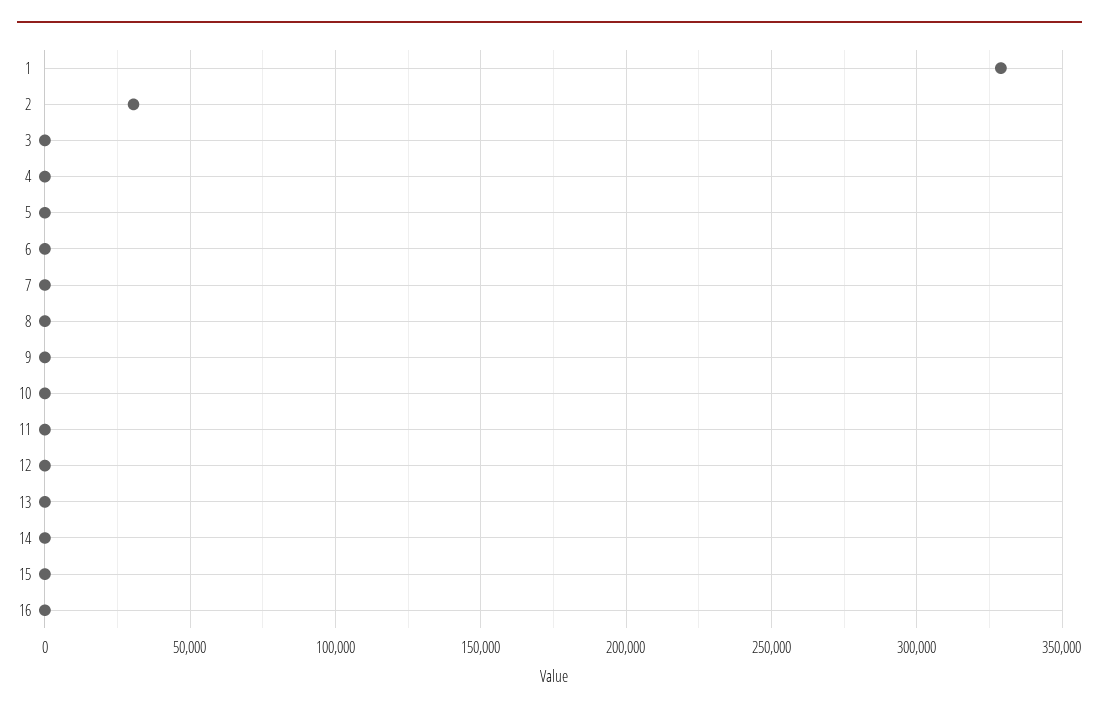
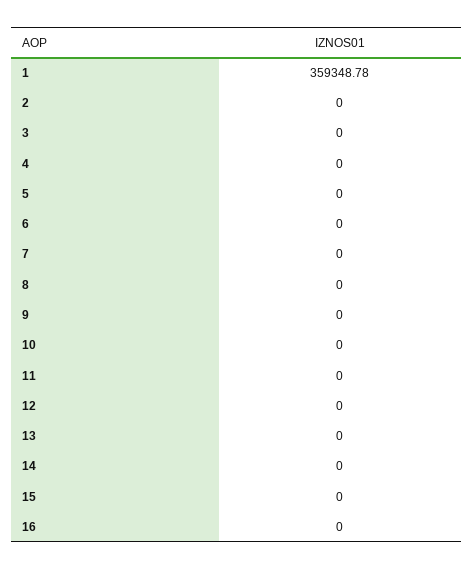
  {
-   "1": 330000,
+   "1": 359348.78,
-   "2": 30000,
+   "2": 0,
    "3": 0,
    "4": 0,
    "5": 0,
    "6": 0,
    "7": 0,
    "8": 0,
    "9": 0,
    "10": 0,
    "11": 0,
    "12": 0,
    "13": 0,
    "14": 0,
    "15": 0,
    "16": 0
  }

